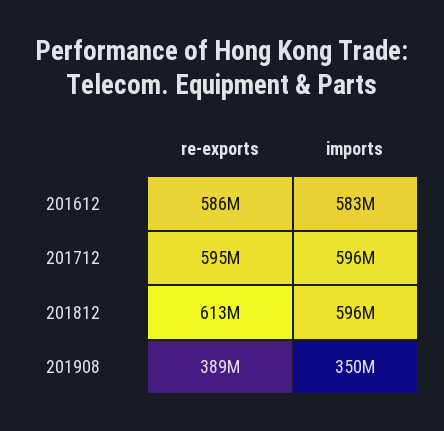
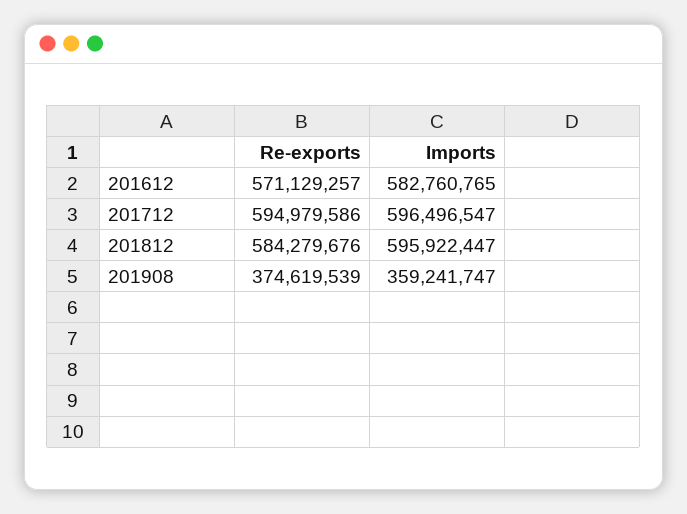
  {
    "re-exports": {
-     "201612": 586000000,
+     "201612": 571129257,
      "201712": 594979586,
-     "201812": 613000000,
+     "201812": 584279676,
-     "201908": 389000000
+     "201908": 374619539
    },
    "imports": {
      "201612": 582760765,
      "201712": 596496547,
      "201812": 595922447,
-     "201908": 350000000
+     "201908": 359241747
    }
  }

